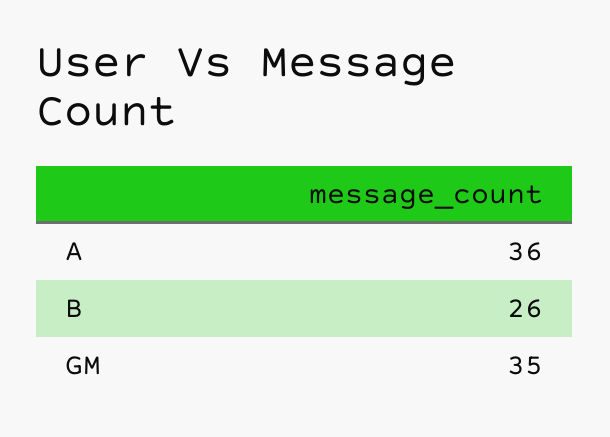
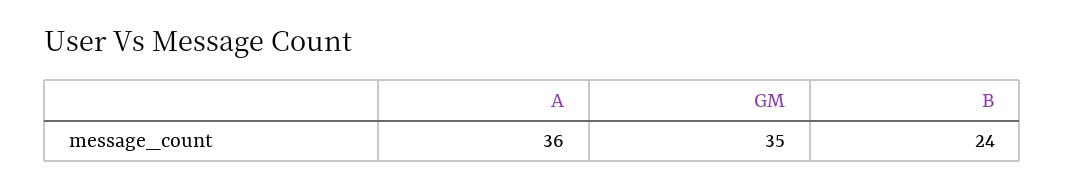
  {
    "A": 36,
-   "B": 26,
+   "B": 24,
    "GM": 35
  }

